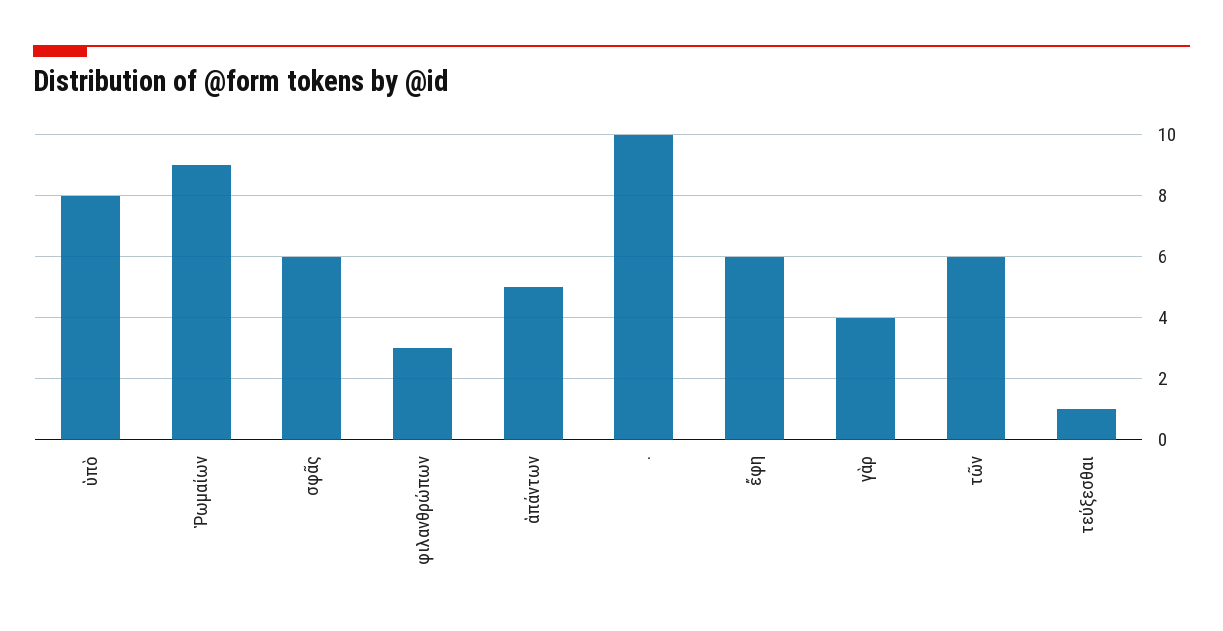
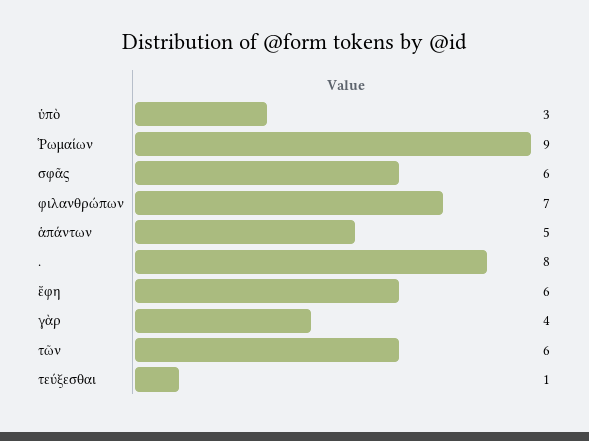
  {
-   "ὑπὸ": 8,
+   "ὑπὸ": 3,
    "Ῥωμαίων": 9,
    "σφᾶς": 6,
-   "φιλανθρώπων": 3,
+   "φιλανθρώπων": 7,
    "ἁπάντων": 5,
-   ".": 10,
+   ".": 8,
    "ἔφη": 6,
    "γὰρ": 4,
    "τῶν": 6,
    "τεύξεσθαι": 1
  }

